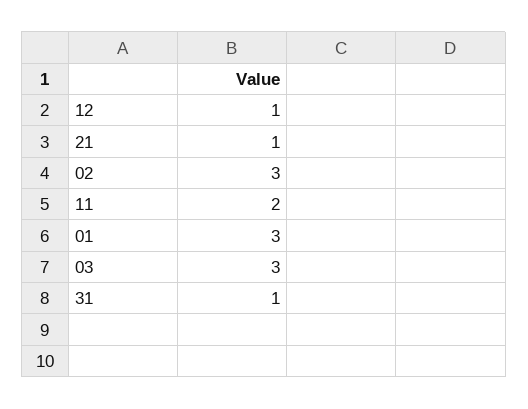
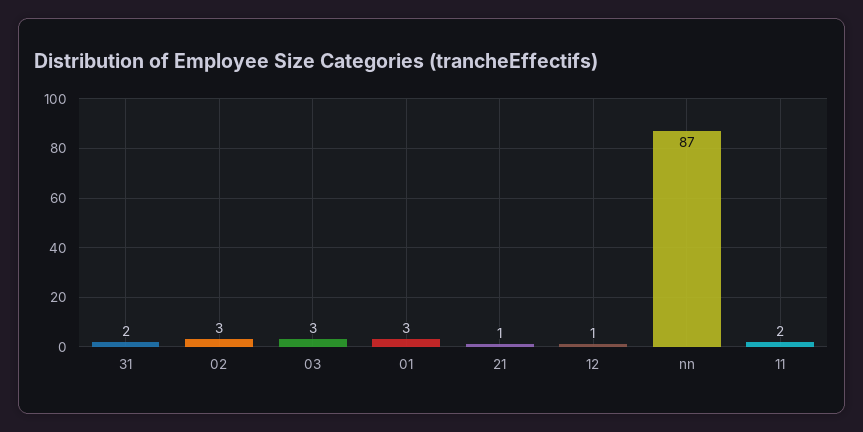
  {
    "12": 1,
    "21": 1,
    "02": 3,
    "11": 2,
    "01": 3,
    "03": 3,
-   "31": 1
+   "31": 2,
+   "nn": 87
  }

